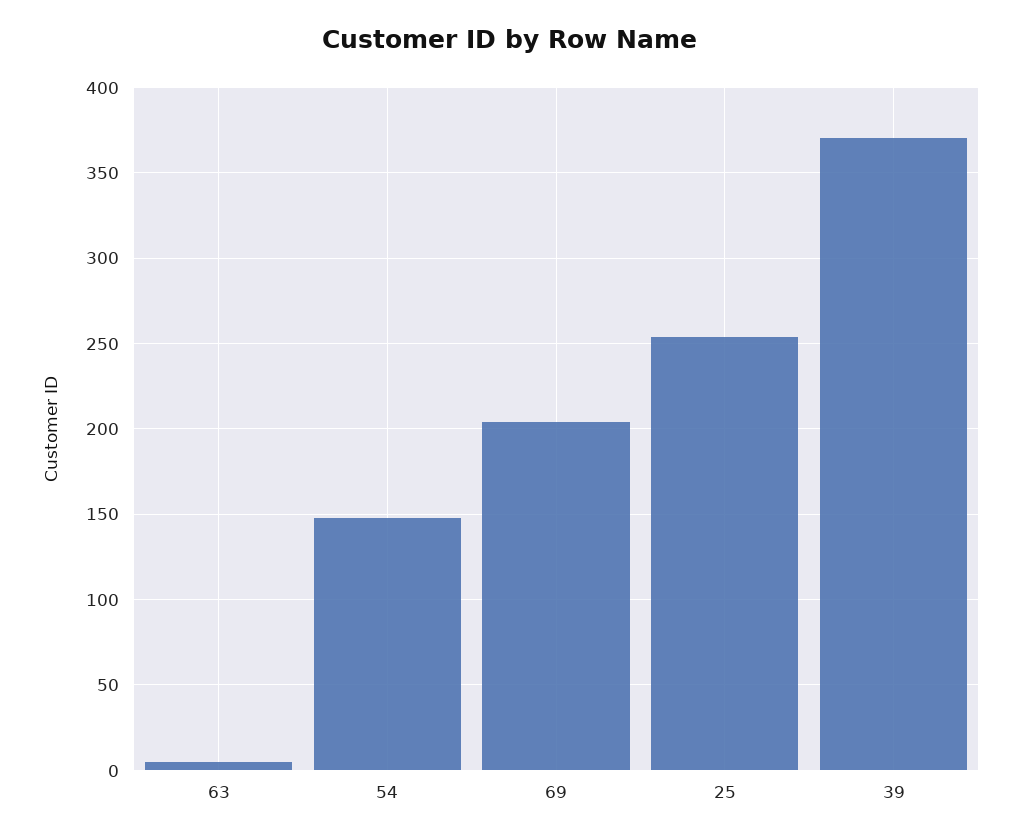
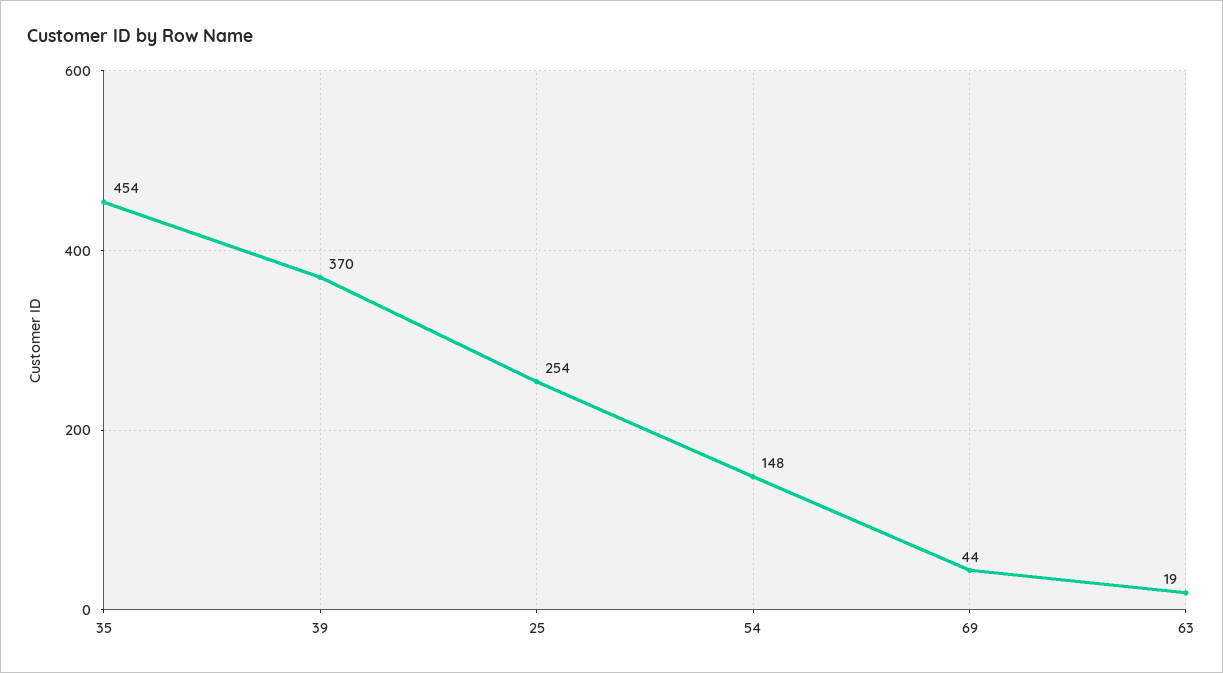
  {
-   "63": 5,
+   "63": 19,
    "54": 148,
-   "69": 205,
+   "69": 44,
    "25": 254,
-   "39": 370
+   "39": 370,
+   "35": 454
  }

